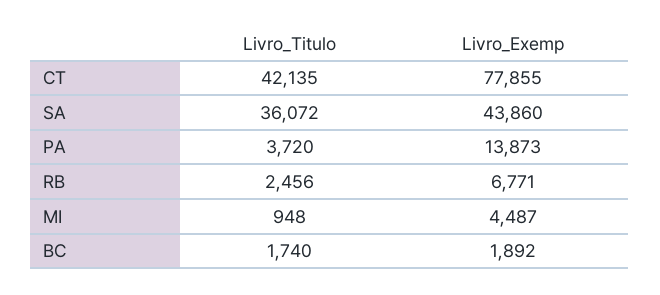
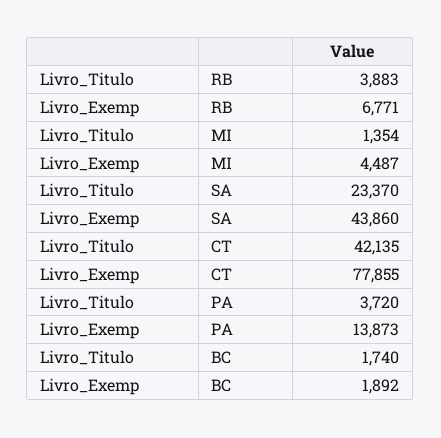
  {
    "Livro_Titulo": {
      "CT": 42135,
-     "SA": 36072,
+     "SA": 23370,
      "PA": 3720,
-     "RB": 2456,
+     "RB": 3883,
-     "MI": 948,
+     "MI": 1354,
      "BC": 1740
    },
    "Livro_Exemp": {
      "CT": 77855,
      "SA": 43860,
      "PA": 13873,
      "RB": 6771,
      "MI": 4487,
      "BC": 1892
    }
  }

